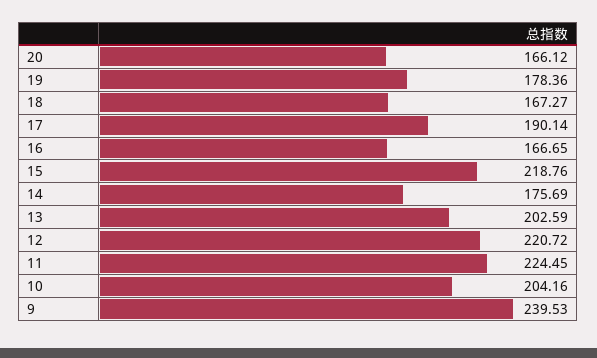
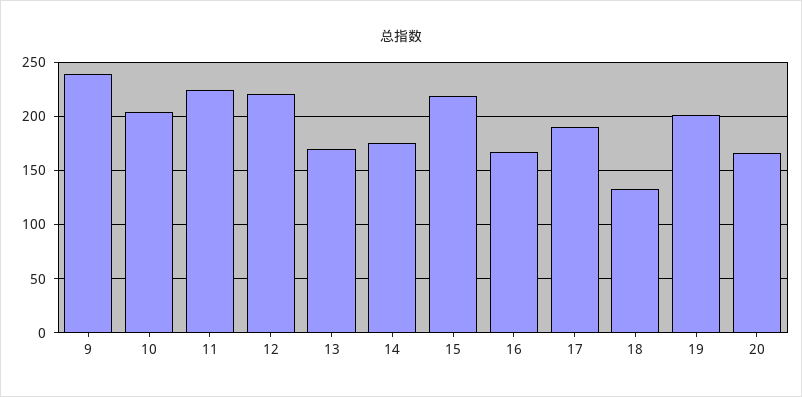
  {
    "20": 166.12,
-   "19": 178.36,
+   "19": 200,
-   "18": 167.27,
+   "18": 130,
    "17": 190.14,
    "16": 166.65,
    "15": 218.76,
    "14": 175.69,
-   "13": 202.59,
+   "13": 170,
    "12": 220.72,
    "11": 224.45,
    "10": 204.16,
    "9": 239.53
  }

